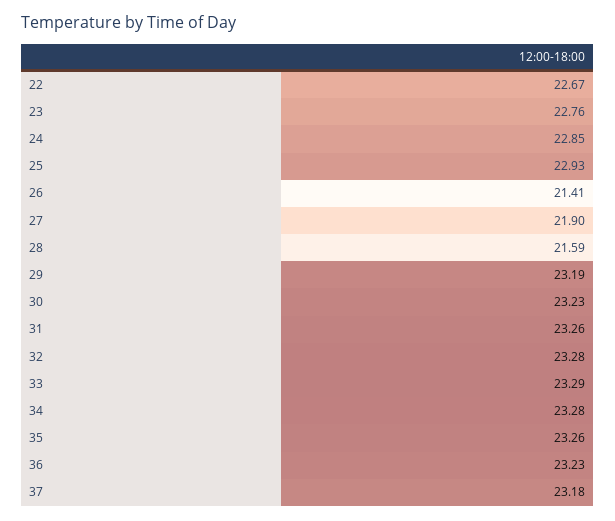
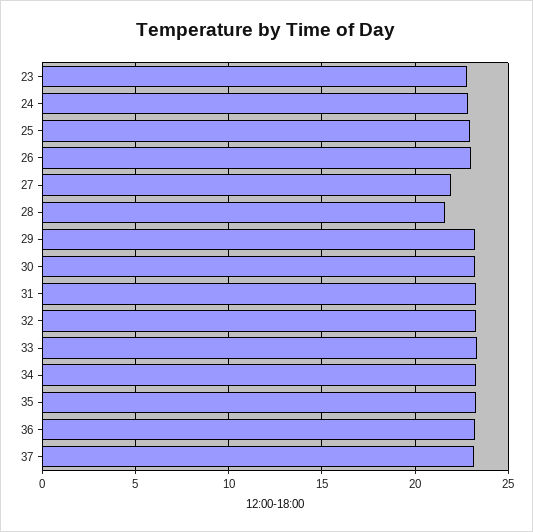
  {
-   "22": 22.67,
    "23": 22.76,
    "24": 22.85,
    "25": 22.93,
-   "26": 21.41,
+   "26": 23,
    "27": 21.9,
    "28": 21.59,
    "29": 23.19,
    "30": 23.23,
    "31": 23.26,
    "32": 23.28,
    "33": 23.29,
    "34": 23.28,
    "35": 23.26,
    "36": 23.23,
    "37": 23.18
  }

